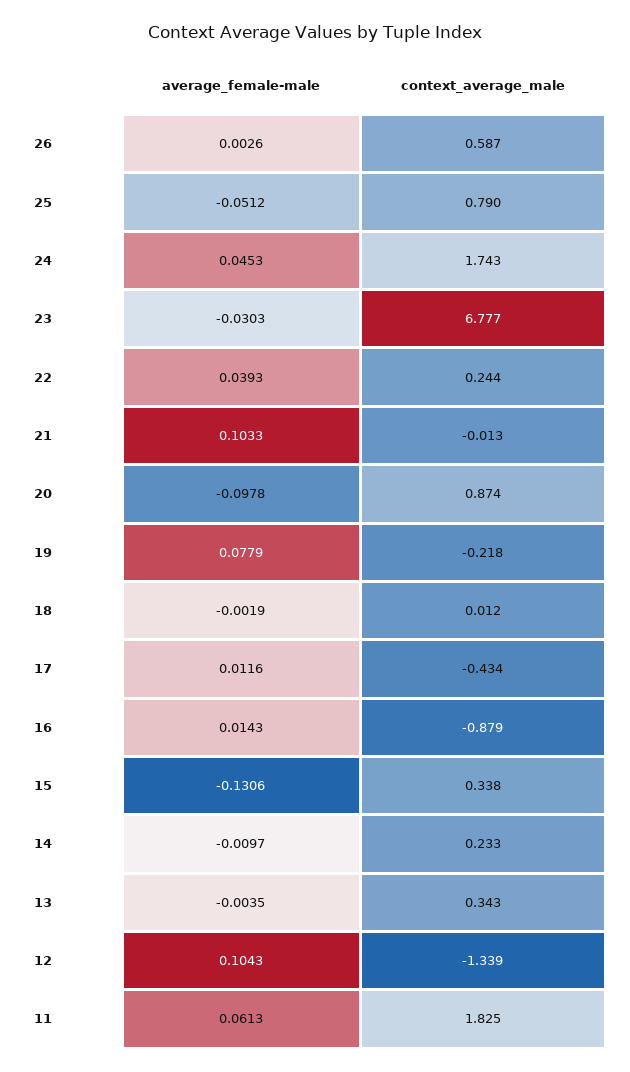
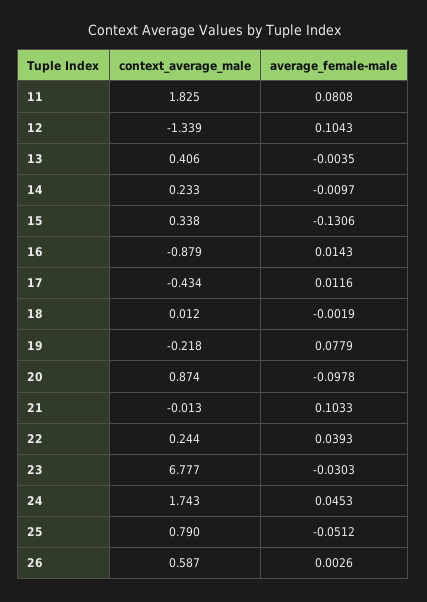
  {
    "average_female-male": {
      "26": 0.0026,
      "25": -0.0512,
      "24": 0.0453,
      "23": -0.0303,
      "22": 0.0393,
      "21": 0.1033,
      "20": -0.0978,
      "19": 0.0779,
      "18": -0.0019,
      "17": 0.0116,
      "16": 0.0143,
      "15": -0.1306,
      "14": -0.0097,
      "13": -0.0035,
      "12": 0.1043,
-     "11": 0.0613
+     "11": 0.0808
    },
    "context_average_male": {
      "26": 0.587,
      "25": 0.79,
      "24": 1.743,
      "23": 6.777,
      "22": 0.244,
      "21": -0.013,
      "20": 0.874,
      "19": -0.218,
      "18": 0.012,
      "17": -0.434,
      "16": -0.879,
      "15": 0.338,
      "14": 0.233,
-     "13": 0.343,
+     "13": 0.406,
      "12": -1.339,
      "11": 1.825
    }
  }

